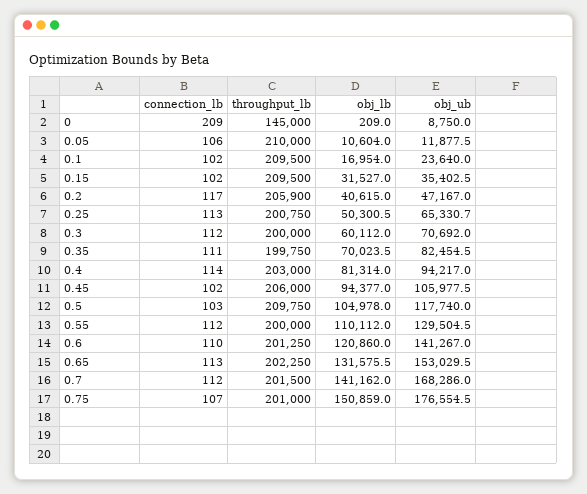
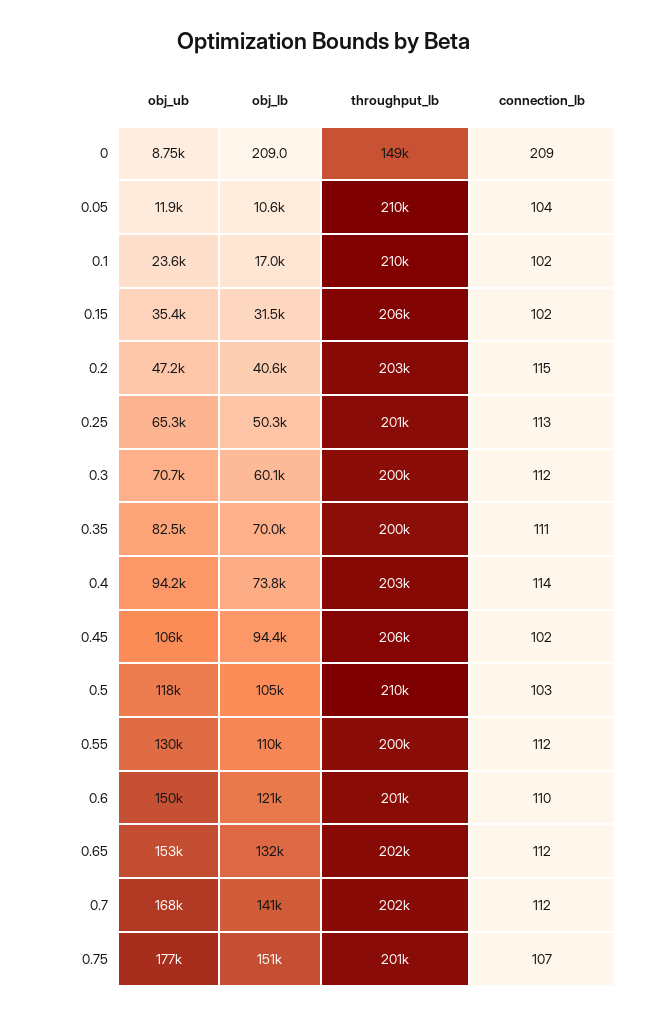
  {
    "connection_lb": {
      "0": 209,
-     "0.05": 106,
+     "0.05": 104,
      "0.1": 102,
      "0.15": 102,
-     "0.2": 117,
+     "0.2": 115,
      "0.25": 113,
      "0.3": 112,
      "0.35": 111,
      "0.4": 114,
      "0.45": 102,
      "0.5": 103,
      "0.55": 112,
      "0.6": 110,
-     "0.65": 113,
+     "0.65": 112,
      "0.7": 112,
      "0.75": 107
    },
    "throughput_lb": {
-     "0": 145000,
+     "0": 149000,
      "0.05": 210000,
      "0.1": 209500,
-     "0.15": 209500,
+     "0.15": 206000,
-     "0.2": 205900,
+     "0.2": 203000,
      "0.25": 200750,
      "0.3": 200000,
      "0.35": 199750,
      "0.4": 203000,
      "0.45": 206000,
      "0.5": 209750,
      "0.55": 200000,
      "0.6": 201250,
      "0.65": 202250,
      "0.7": 201500,
      "0.75": 201000
    },
    "obj_lb": {
      "0": 209,
      "0.05": 10604,
      "0.1": 16954,
      "0.15": 31527,
      "0.2": 40615,
      "0.25": 50300.5,
      "0.3": 60112,
      "0.35": 70023.5,
-     "0.4": 81314,
+     "0.4": 73800,
      "0.45": 94377,
      "0.5": 104978,
      "0.55": 110112,
      "0.6": 120860,
      "0.65": 131575.5,
      "0.7": 141162,
      "0.75": 150859
    },
    "obj_ub": {
      "0": 8750,
      "0.05": 11877.5,
      "0.1": 23640,
      "0.15": 35402.5,
      "0.2": 47167,
      "0.25": 65330.7,
      "0.3": 70692,
      "0.35": 82454.5,
      "0.4": 94217,
      "0.45": 105977.5,
      "0.5": 117740,
      "0.55": 129504.5,
-     "0.6": 141267,
+     "0.6": 150000,
      "0.65": 153029.5,
      "0.7": 168286,
      "0.75": 176554.5
    }
  }

